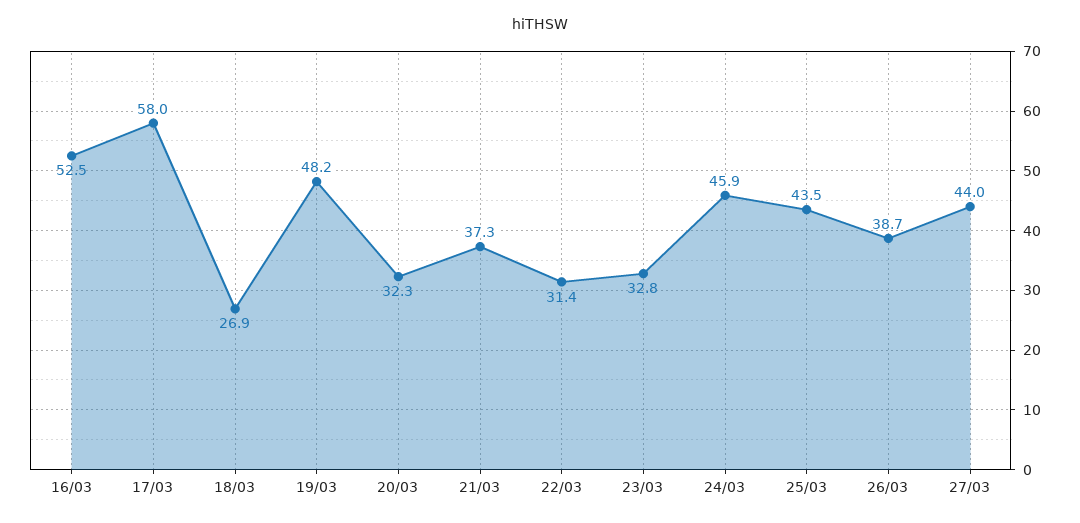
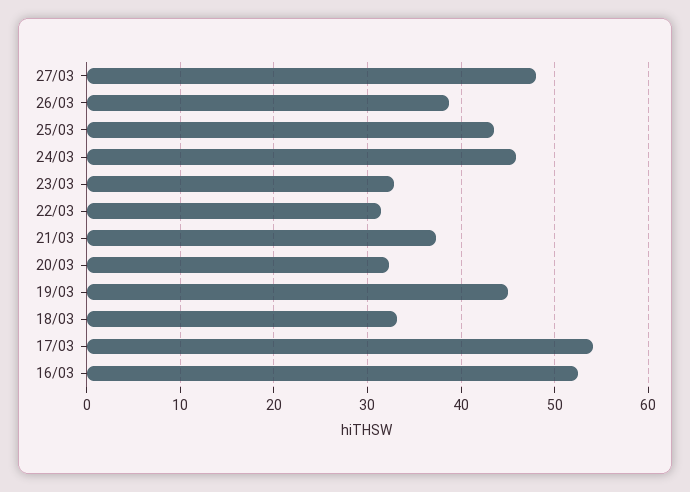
  {
    "16/03": 52.5,
-   "17/03": 58,
+   "17/03": 54,
-   "18/03": 26.9,
+   "18/03": 33,
-   "19/03": 48.2,
+   "19/03": 45,
    "20/03": 32.3,
    "21/03": 37.3,
    "22/03": 31.4,
    "23/03": 32.8,
    "24/03": 45.9,
    "25/03": 43.5,
    "26/03": 38.7,
-   "27/03": 44
+   "27/03": 48
  }

